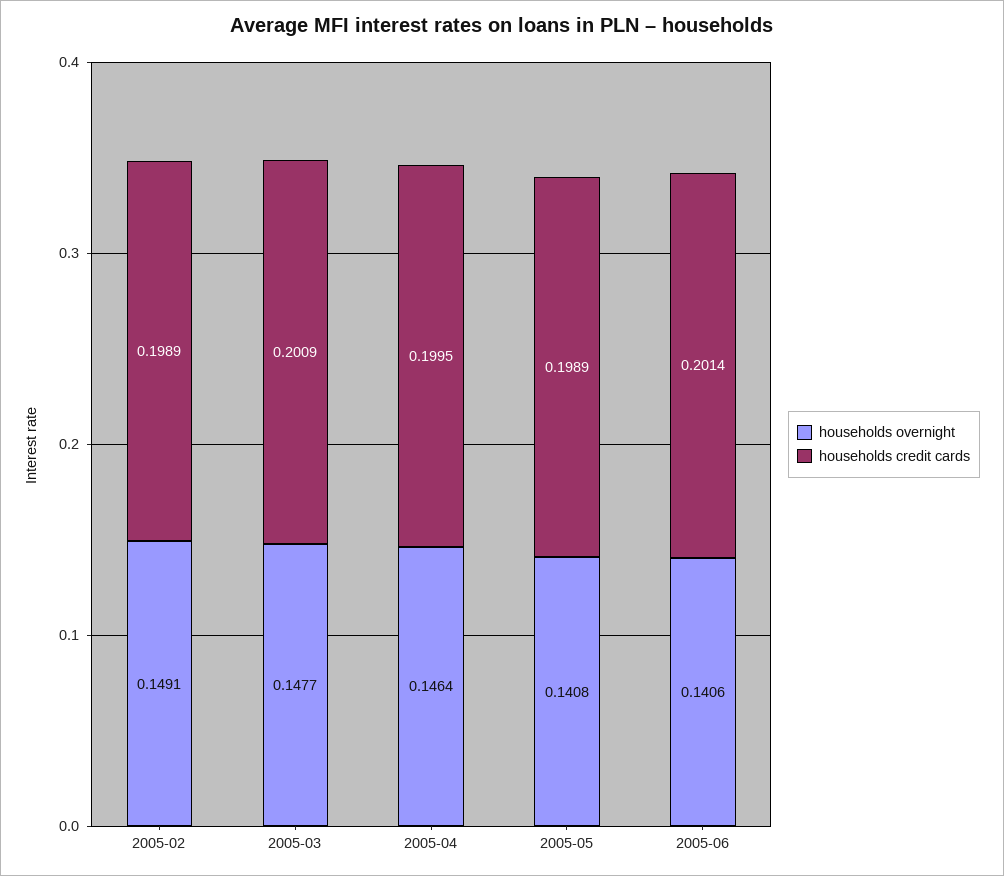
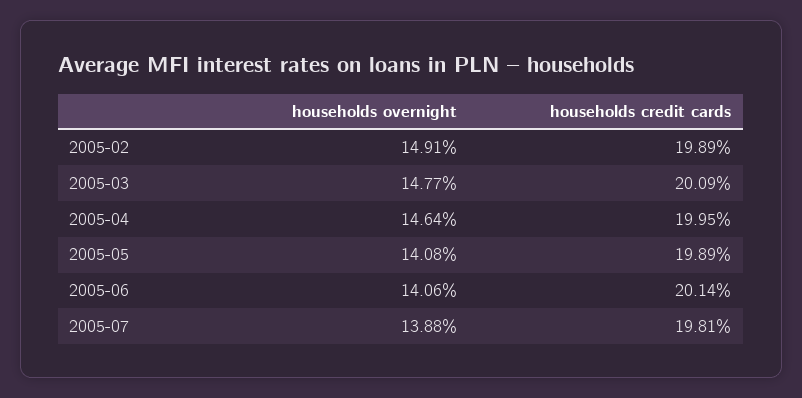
  {
    "households overnight": {
      "2005-02": 0.1491,
      "2005-03": 0.1477,
      "2005-04": 0.1464,
      "2005-05": 0.1408,
-     "2005-06": 0.1406
+     "2005-06": 0.1406,
+     "2005-07": 0.1388
    },
    "households credit cards": {
      "2005-02": 0.1989,
      "2005-03": 0.2009,
      "2005-04": 0.1995,
      "2005-05": 0.1989,
-     "2005-06": 0.2014
+     "2005-06": 0.2014,
+     "2005-07": 0.1981
    }
  }

